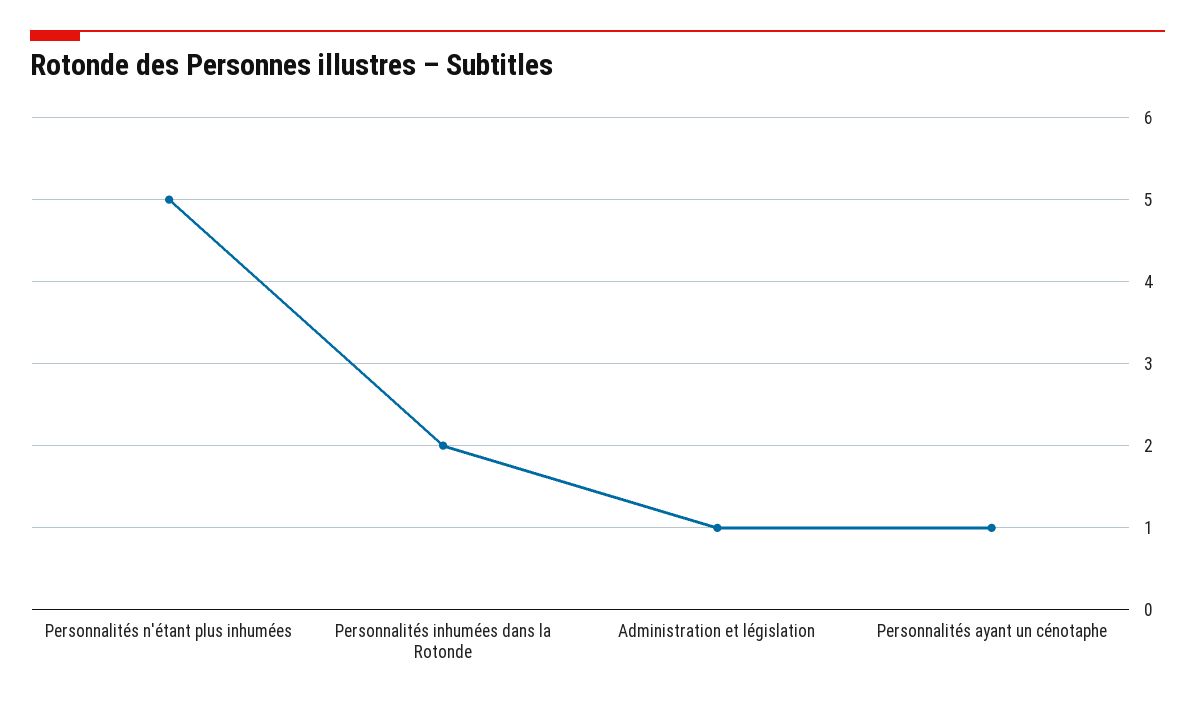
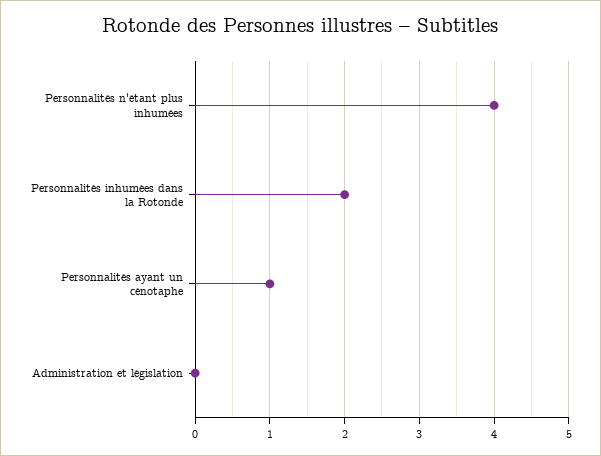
  {
-   "Personnalités n'étant plus inhumées": 5,
+   "Personnalités n'étant plus inhumées": 4,
    "Personnalités inhumées dans la Rotonde": 2,
-   "Administration et législation": 1,
+   "Administration et législation": 0,
    "Personnalités ayant un cénotaphe": 1
  }

